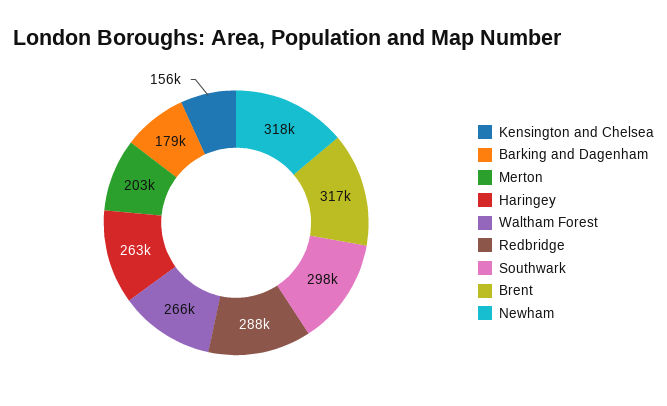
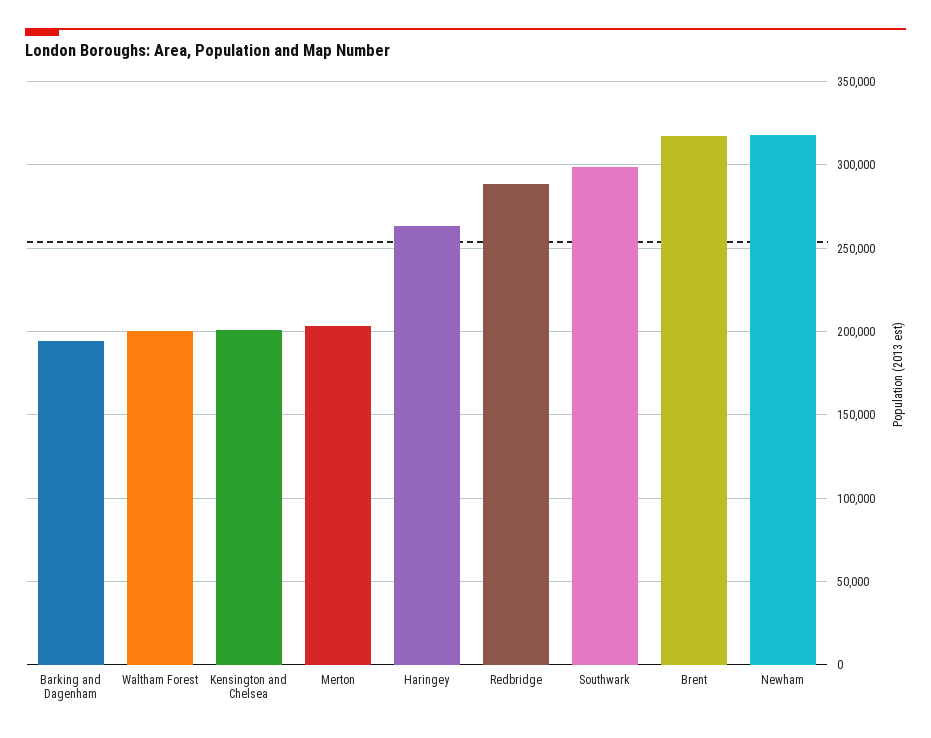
  {
-   "Kensington and Chelsea": 156000,
+   "Kensington and Chelsea": 200000,
-   "Barking and Dagenham": 179000,
+   "Barking and Dagenham": 195000,
    "Merton": 203000,
    "Haringey": 263000,
-   "Waltham Forest": 266000,
+   "Waltham Forest": 200000,
    "Redbridge": 288000,
    "Southwark": 298000,
    "Brent": 317000,
    "Newham": 318000
  }

